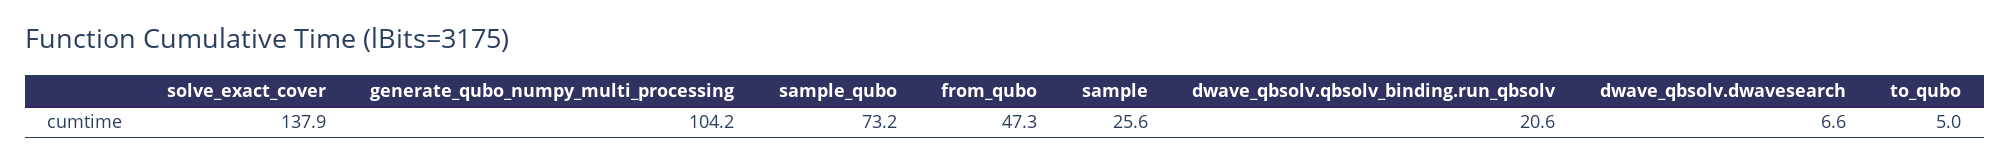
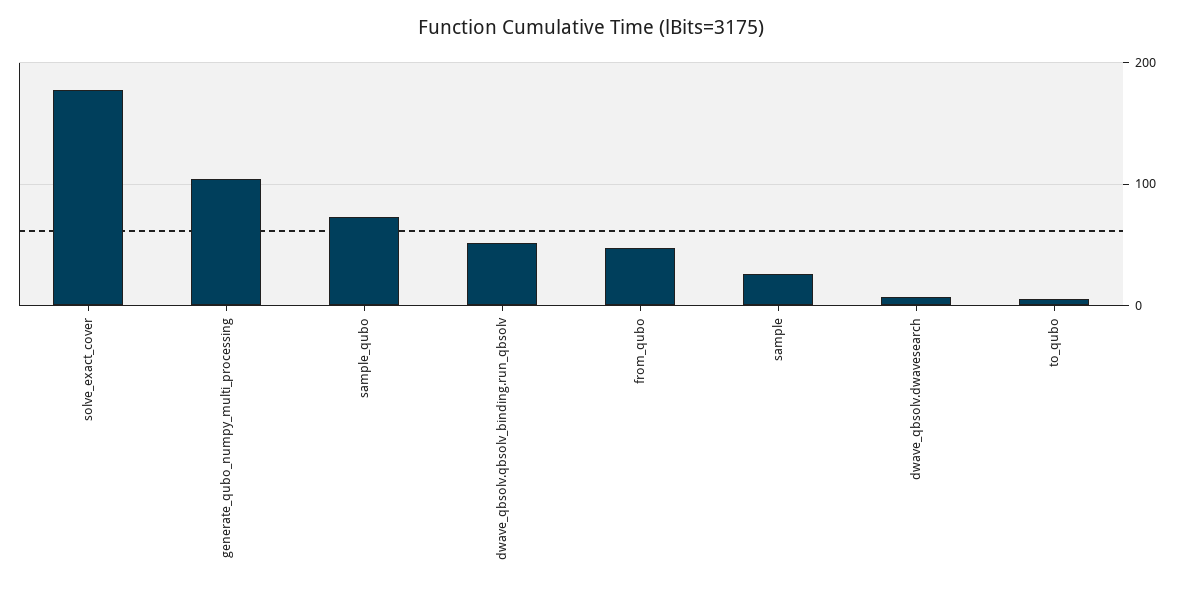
  {
-   "solve_exact_cover": 137.9,
+   "solve_exact_cover": 180,
    "generate_qubo_numpy_multi_processing": 104.2,
    "sample_qubo": 73.2,
    "from_qubo": 47.3,
    "sample": 25.6,
-   "dwave_qbsolv.qbsolv_binding.run_qbsolv": 20.6,
+   "dwave_qbsolv.qbsolv_binding.run_qbsolv": 50,
    "dwave_qbsolv.dwavesearch": 6.6,
    "to_qubo": 5
  }

